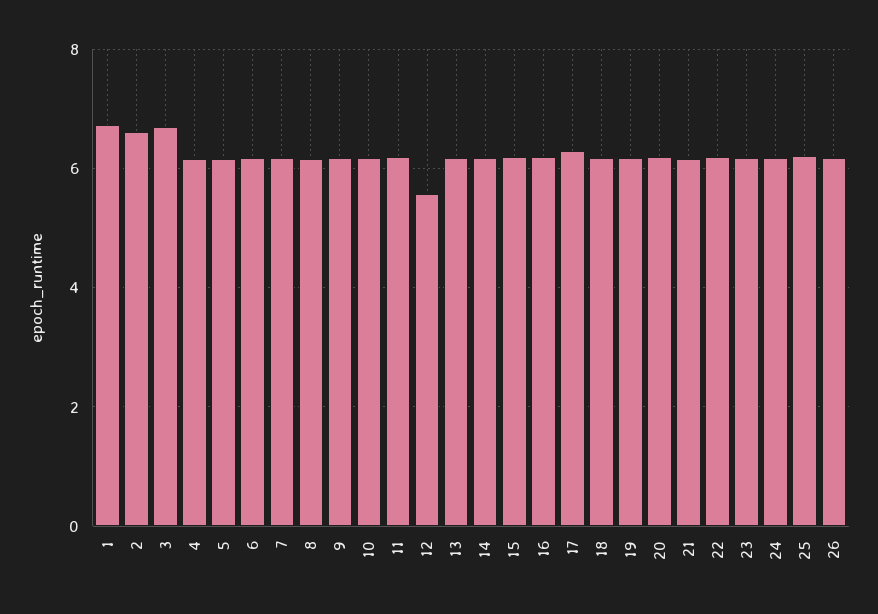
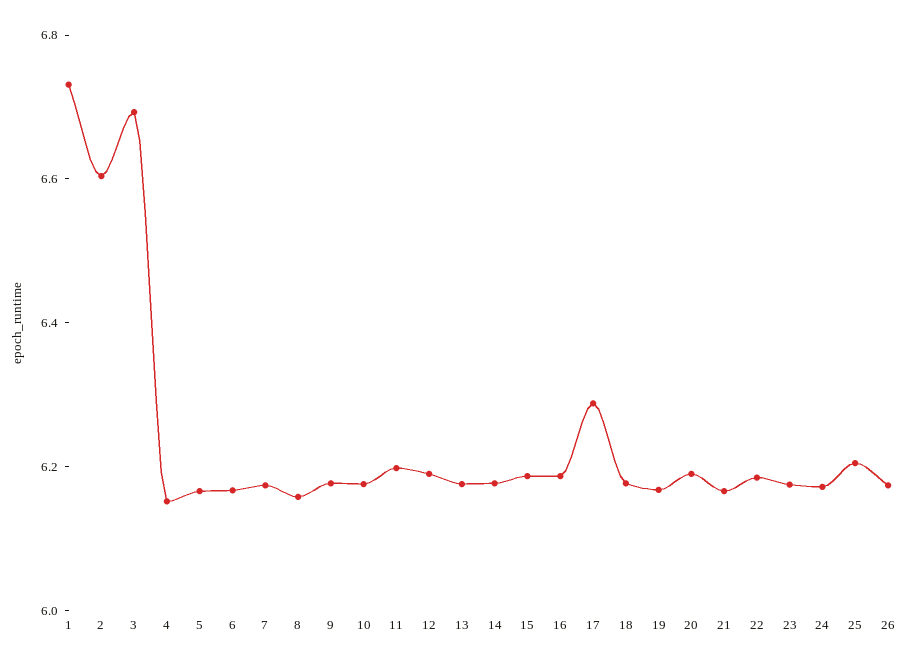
  {
    "1": 6.75,
    "2": 6.6,
    "3": 6.7,
    "4": 6.15,
    "5": 6.15,
    "6": 6.15,
    "7": 6.15,
    "8": 6.15,
    "9": 6.2,
    "10": 6.2,
    "11": 6.2,
-   "12": 5.6,
+   "12": 6.2,
    "13": 6.2,
    "14": 6.2,
    "15": 6.2,
    "16": 6.2,
    "17": 6.3,
    "18": 6.2,
    "19": 6.15,
    "20": 6.2,
    "21": 6.15,
    "22": 6.2,
    "23": 6.2,
    "24": 6.15,
    "25": 6.2,
    "26": 6.15
  }

